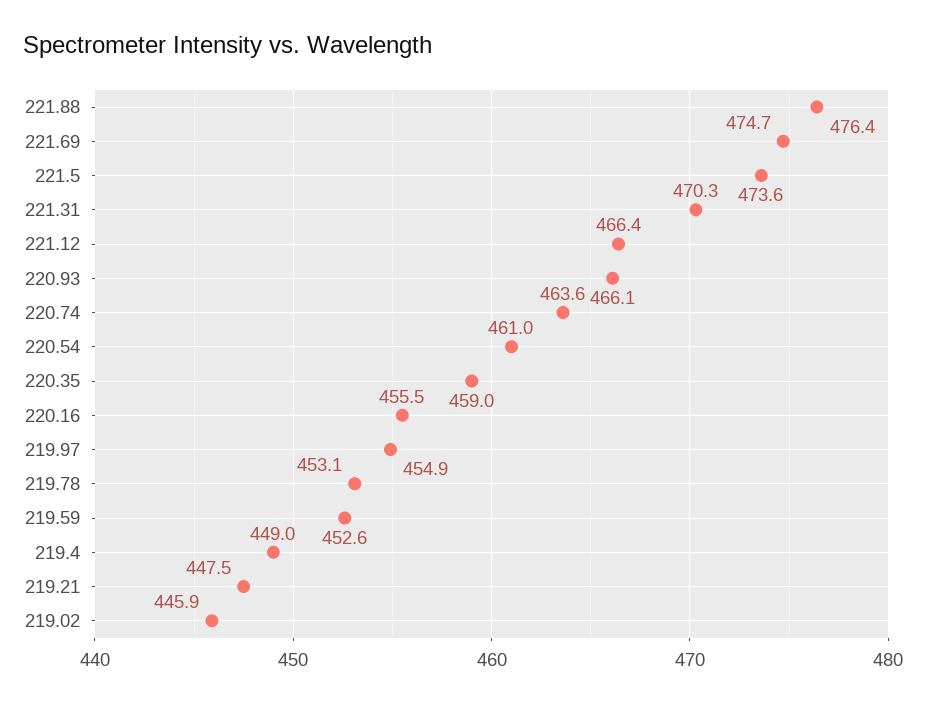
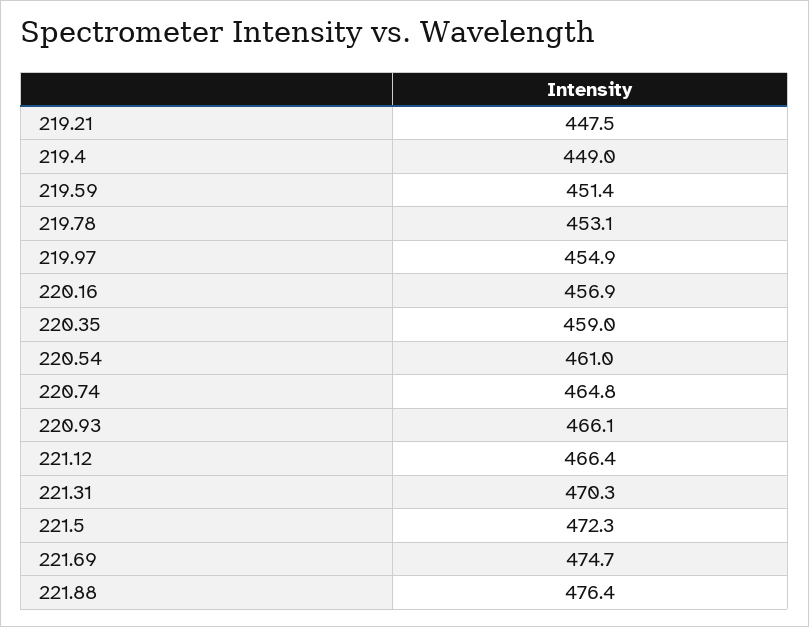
  {
    "221.88": 476.4,
    "221.69": 474.7,
-   "221.5": 473.6,
+   "221.5": 472.3,
    "221.31": 470.3,
    "221.12": 466.4,
    "220.93": 466.1,
-   "220.74": 463.6,
+   "220.74": 464.8,
    "220.54": 461,
    "220.35": 459,
-   "220.16": 455.5,
+   "220.16": 456.9,
    "219.97": 454.9,
    "219.78": 453.1,
-   "219.59": 452.6,
+   "219.59": 451.4,
    "219.4": 449,
-   "219.21": 447.5,
+   "219.21": 447.5
-   "219.02": 445.9
  }

